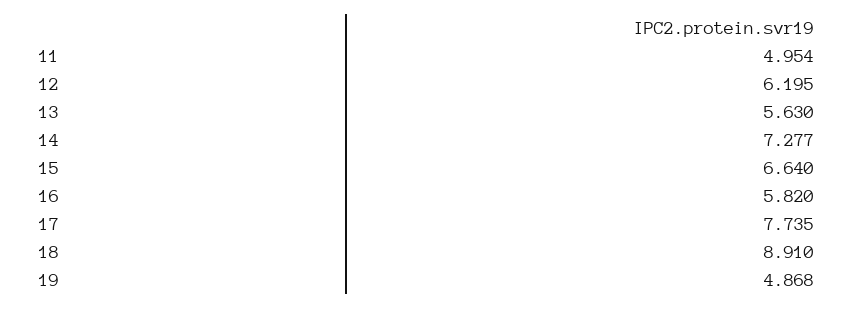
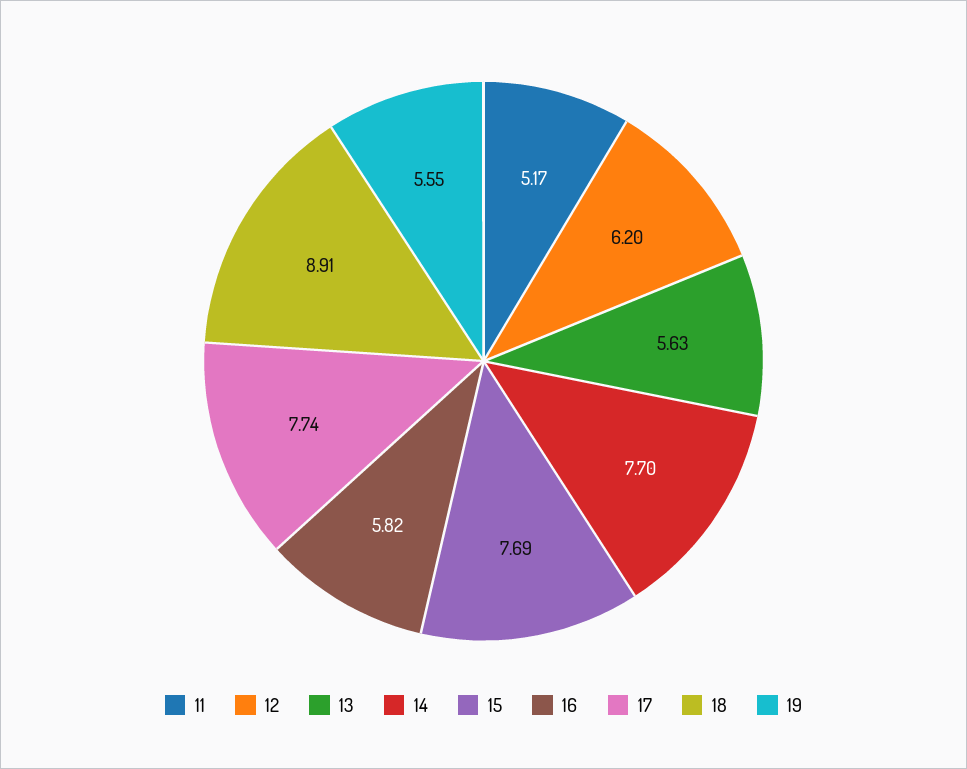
  {
-   "11": 4.954,
+   "11": 5.17,
    "12": 6.195,
    "13": 5.63,
-   "14": 7.277,
+   "14": 7.7,
-   "15": 6.64,
+   "15": 7.69,
    "16": 5.82,
    "17": 7.735,
    "18": 8.91,
-   "19": 4.868
+   "19": 5.55
  }

